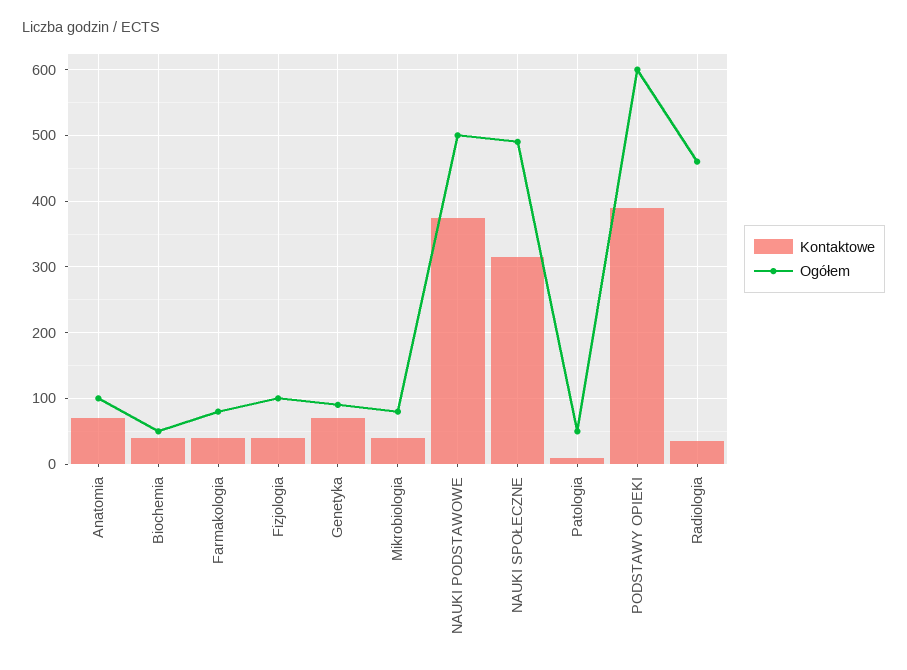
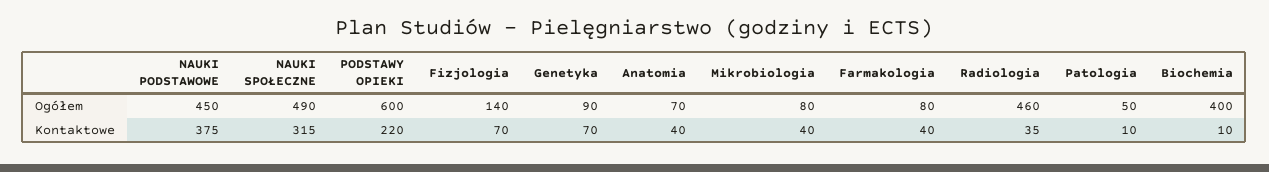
  {
    "Kontaktowe": {
-     "Anatomia": 70,
+     "Anatomia": 40,
-     "Biochemia": 40,
+     "Biochemia": 10,
      "Farmakologia": 40,
-     "Fizjologia": 40,
+     "Fizjologia": 70,
      "Genetyka": 70,
      "Mikrobiologia": 40,
      "NAUKI PODSTAWOWE": 375,
      "NAUKI SPOŁECZNE": 315,
      "Patologia": 10,
-     "PODSTAWY OPIEKI": 390,
+     "PODSTAWY OPIEKI": 220,
      "Radiologia": 35
    },
    "Ogółem": {
-     "Anatomia": 100,
+     "Anatomia": 70,
-     "Biochemia": 50,
+     "Biochemia": 400,
      "Farmakologia": 80,
-     "Fizjologia": 100,
+     "Fizjologia": 140,
      "Genetyka": 90,
      "Mikrobiologia": 80,
-     "NAUKI PODSTAWOWE": 500,
+     "NAUKI PODSTAWOWE": 450,
      "NAUKI SPOŁECZNE": 490,
      "Patologia": 50,
      "PODSTAWY OPIEKI": 600,
      "Radiologia": 460
    }
  }

